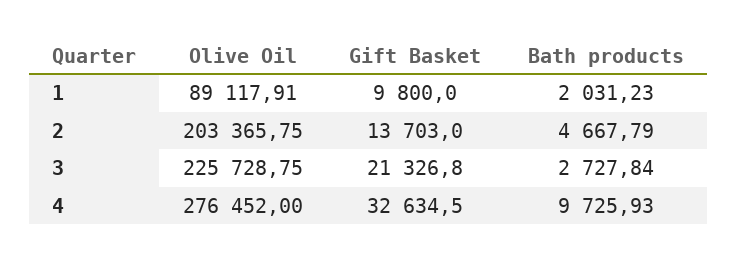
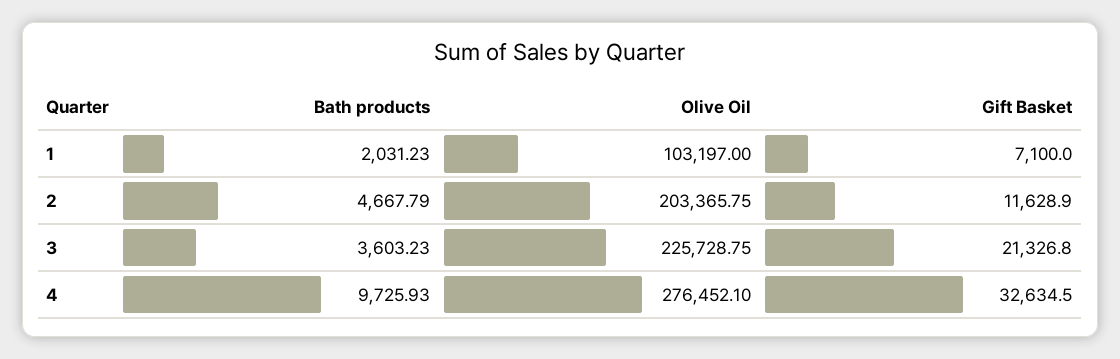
  {
    "Olive Oil": {
-     "1": 89117.91,
+     "1": 103197,
      "2": 203365.75,
      "3": 225728.75,
-     "4": 276452
+     "4": 276452.1
    },
    "Gift Basket": {
-     "1": 9800,
+     "1": 7100,
-     "2": 13703,
+     "2": 11628.9,
      "3": 21326.8,
      "4": 32634.5
    },
    "Bath products": {
      "1": 2031.23,
      "2": 4667.79,
-     "3": 2727.84,
+     "3": 3603.23,
      "4": 9725.93
    }
  }

